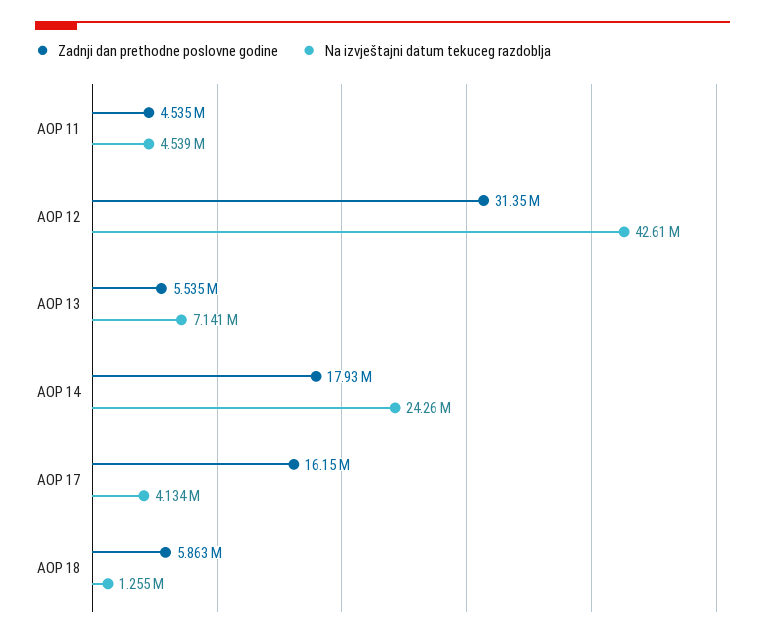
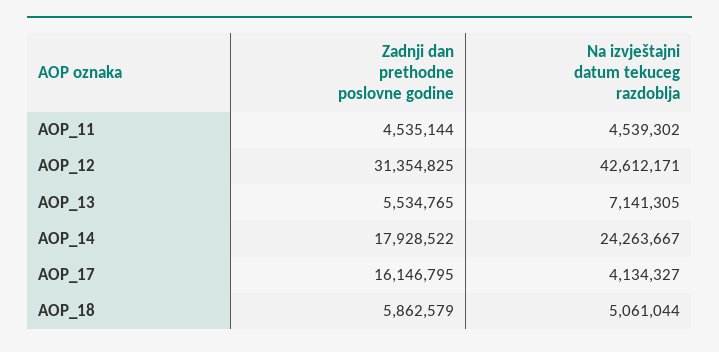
  {
    "Zadnji dan prethodne poslovne godine": {
      "AOP 11": 4535144,
      "AOP 12": 31354825,
      "AOP 13": 5534765,
      "AOP 14": 17928522,
      "AOP 17": 16146795,
      "AOP 18": 5862579
    },
    "Na izvještajni datum tekuceg razdoblja": {
      "AOP 11": 4539302,
      "AOP 12": 42612171,
      "AOP 13": 7141305,
      "AOP 14": 24263667,
      "AOP 17": 4134327,
-     "AOP 18": 1255000
+     "AOP 18": 5061044
    }
  }

